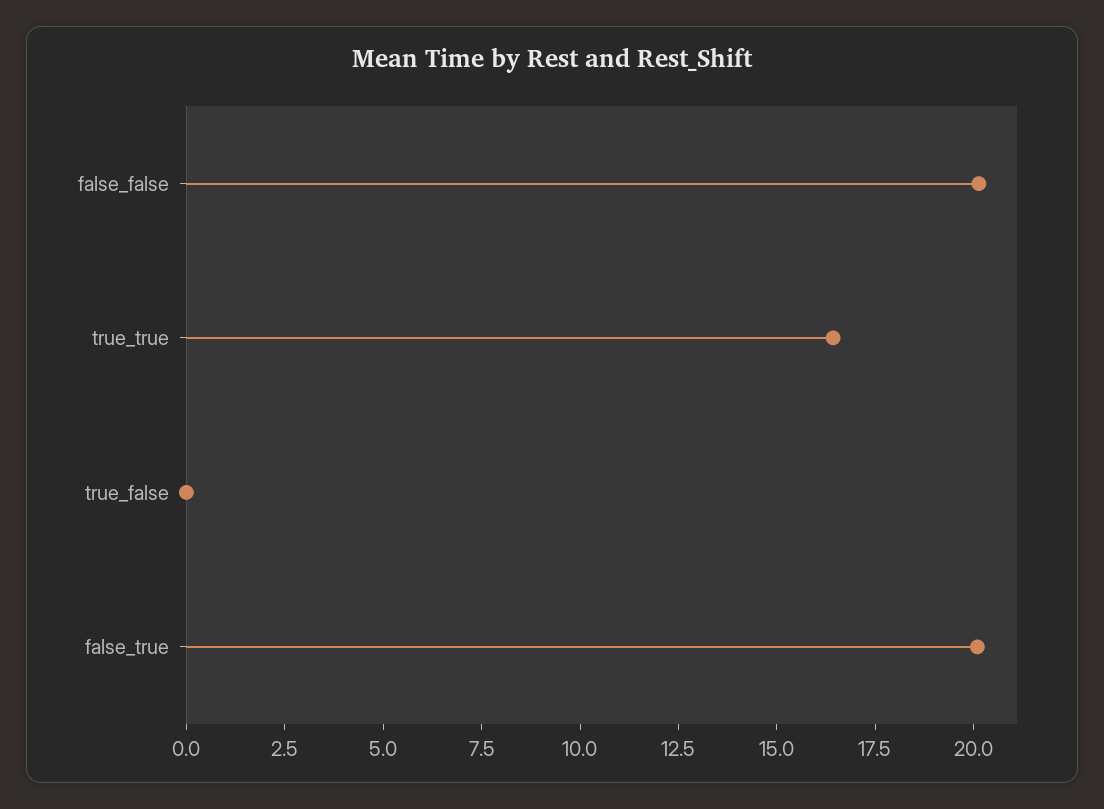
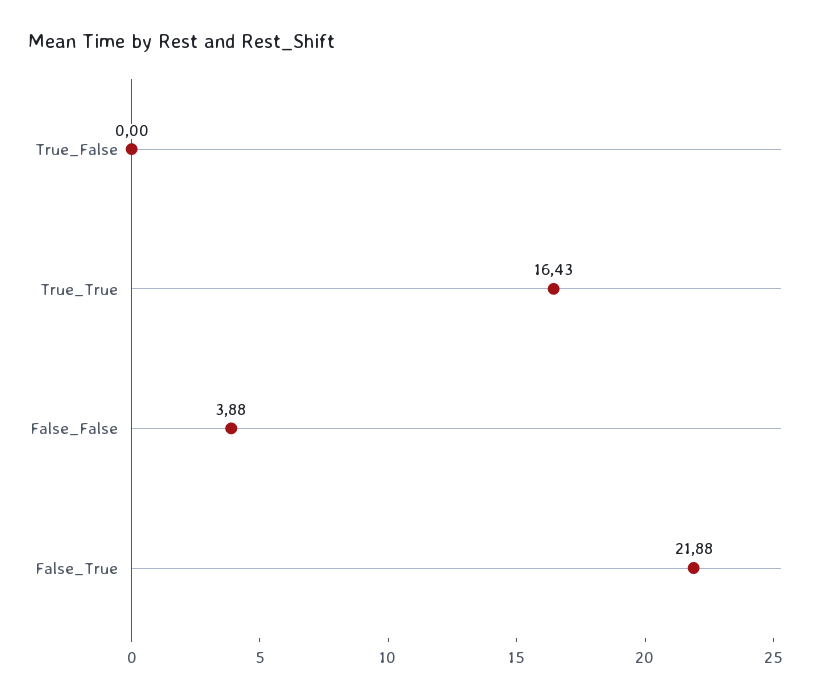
  {
-   "false_false": 20,
+   "false_false": 3.88,
    "true_true": 16.43,
    "true_false": 0,
-   "false_true": 20
+   "false_true": 21.88
  }

